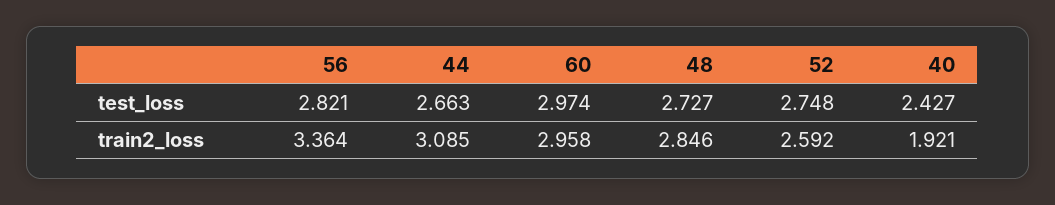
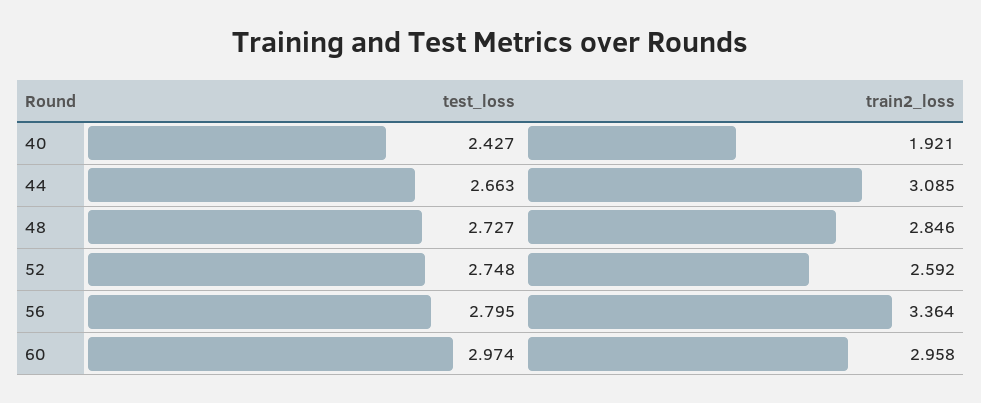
  {
    "56": {
-     "test_loss": 2.821,
+     "test_loss": 2.795,
      "train2_loss": 3.364
    },
    "44": {
      "test_loss": 2.663,
      "train2_loss": 3.085
    },
    "60": {
      "test_loss": 2.974,
      "train2_loss": 2.958
    },
    "48": {
      "test_loss": 2.727,
      "train2_loss": 2.846
    },
    "52": {
      "test_loss": 2.748,
      "train2_loss": 2.592
    },
    "40": {
      "test_loss": 2.427,
      "train2_loss": 1.921
    }
  }

